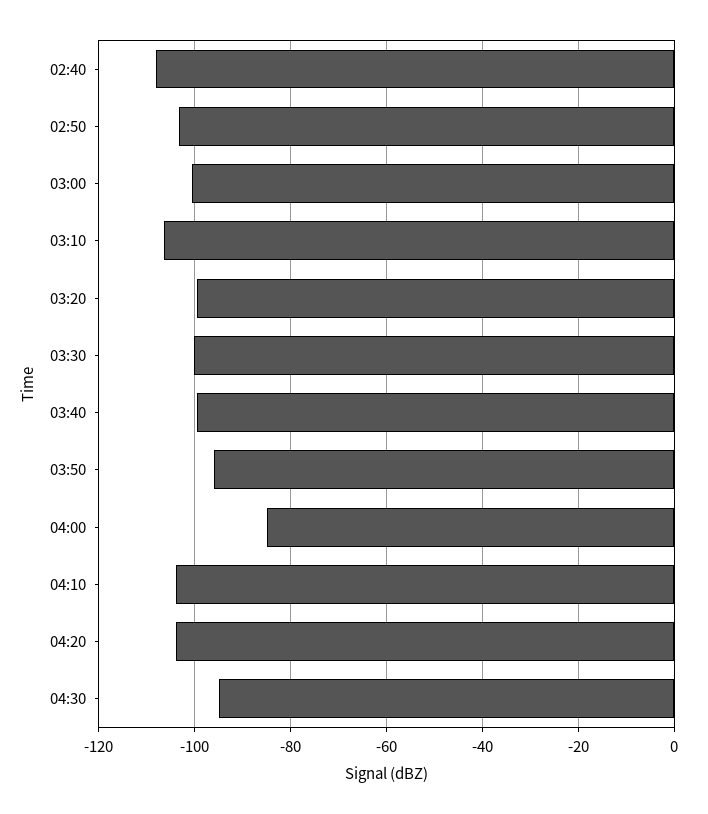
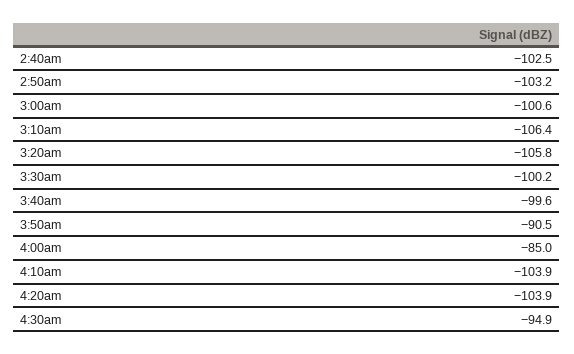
  {
-   "02:40": -108,
+   "02:40": -102.5,
    "02:50": -103.2,
    "03:00": -100.6,
    "03:10": -106.4,
-   "03:20": -100,
+   "03:20": -105.8,
    "03:30": -100.2,
    "03:40": -99.6,
-   "03:50": -96,
+   "03:50": -90.5,
    "04:00": -85,
    "04:10": -103.9,
    "04:20": -103.9,
    "04:30": -94.9
  }

